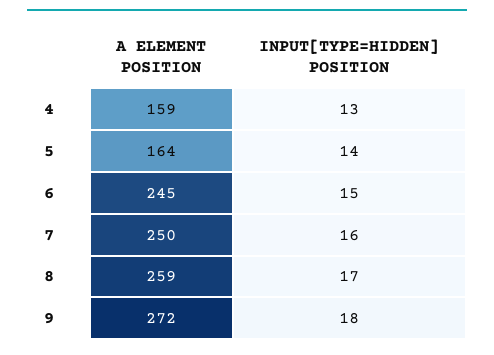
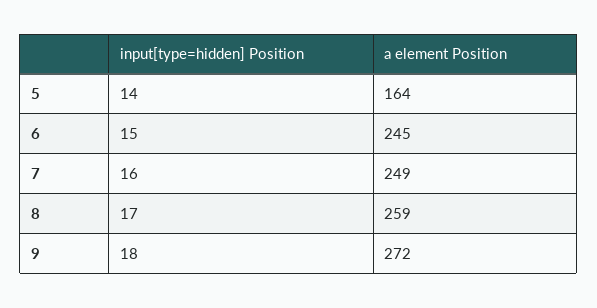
  {
    "A ELEMENT POSITION": {
-     "4": 159,
      "5": 164,
      "6": 245,
-     "7": 250,
+     "7": 249,
      "8": 259,
      "9": 272
    },
    "INPUT[TYPE=HIDDEN] POSITION": {
-     "4": 13,
      "5": 14,
      "6": 15,
      "7": 16,
      "8": 17,
      "9": 18
    }
  }

